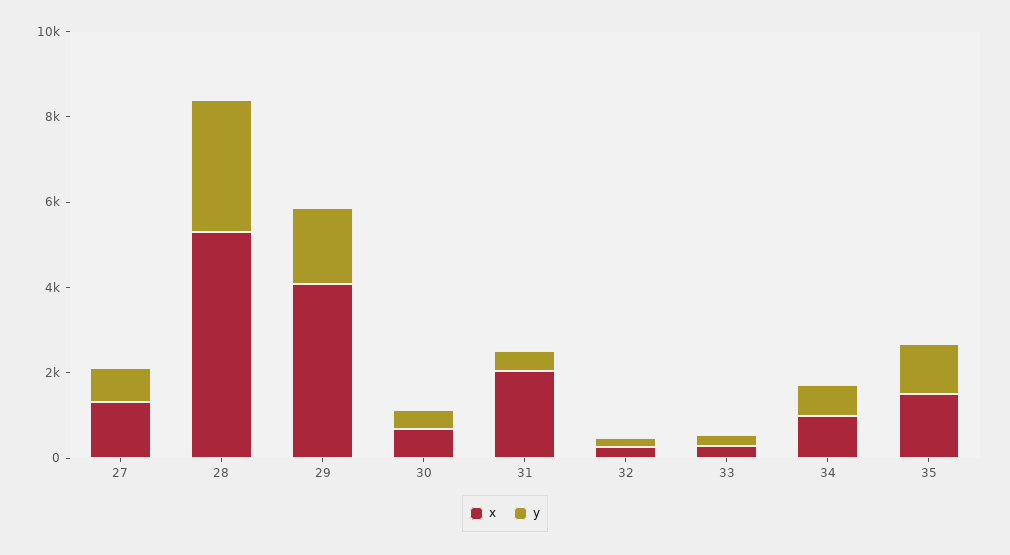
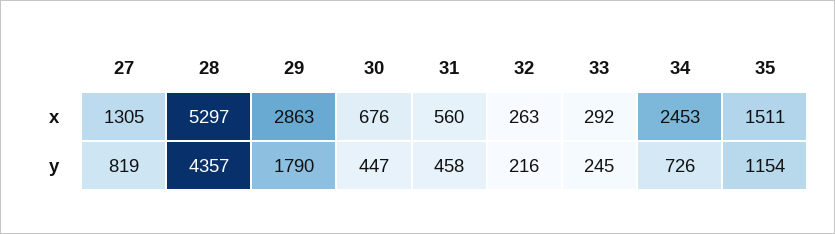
  {
    "x": {
      "27": 1305,
      "28": 5297,
-     "29": 4000,
+     "29": 2863,
      "30": 676,
-     "31": 2000,
+     "31": 560,
      "32": 263,
      "33": 292,
-     "34": 1000,
+     "34": 2453,
      "35": 1511
    },
    "y": {
      "27": 819,
-     "28": 3000,
+     "28": 4357,
      "29": 1790,
      "30": 447,
      "31": 458,
      "32": 216,
      "33": 245,
      "34": 726,
      "35": 1154
    }
  }

